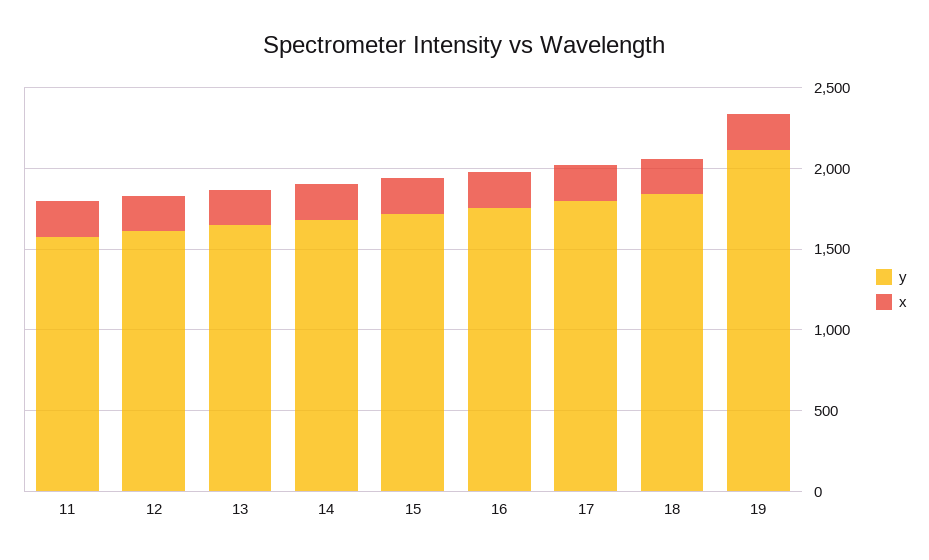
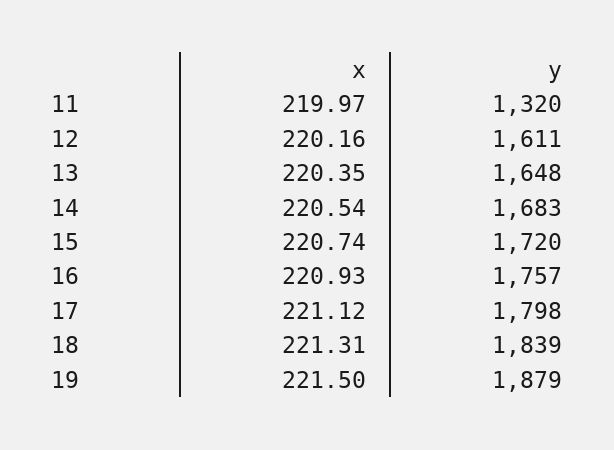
  {
    "y": {
-     "11": 1600,
+     "11": 1320,
      "12": 1611,
      "13": 1648,
      "14": 1683,
      "15": 1720,
      "16": 1757,
      "17": 1798,
      "18": 1839,
-     "19": 2100
+     "19": 1879
    },
    "x": {
      "11": 219.97,
      "12": 220.16,
      "13": 220.35,
      "14": 220.54,
      "15": 220.74,
      "16": 220.93,
      "17": 221.12,
      "18": 221.31,
      "19": 221.5
    }
  }

